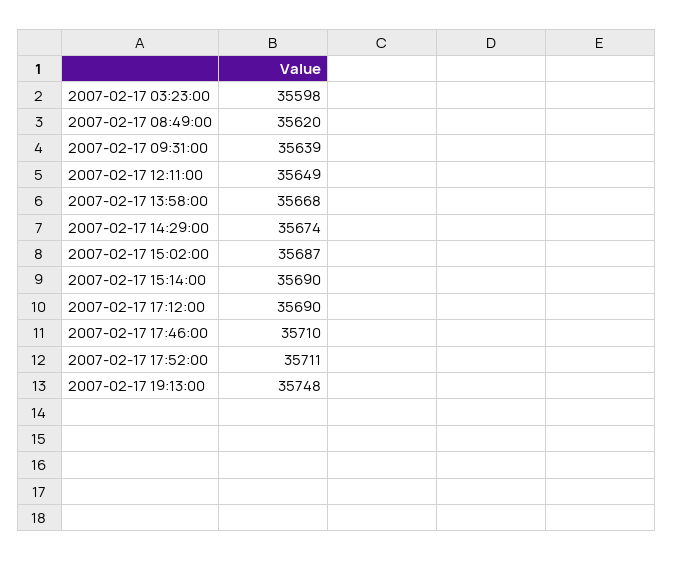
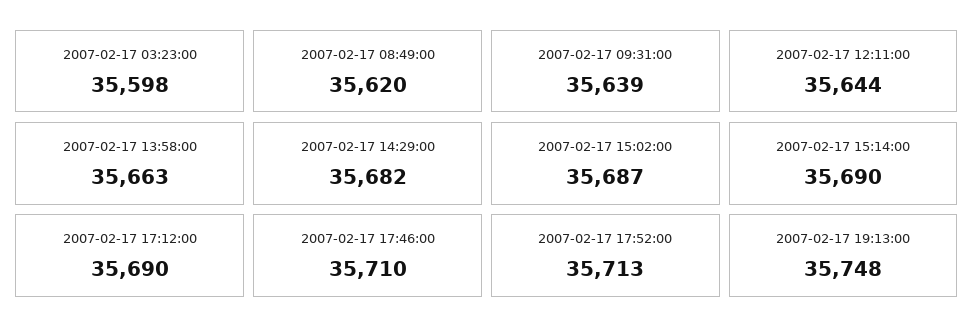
  {
    "2007-02-17 03:23:00": 35598,
    "2007-02-17 08:49:00": 35620,
    "2007-02-17 09:31:00": 35639,
-   "2007-02-17 12:11:00": 35649,
+   "2007-02-17 12:11:00": 35644,
-   "2007-02-17 13:58:00": 35668,
+   "2007-02-17 13:58:00": 35663,
-   "2007-02-17 14:29:00": 35674,
+   "2007-02-17 14:29:00": 35682,
    "2007-02-17 15:02:00": 35687,
    "2007-02-17 15:14:00": 35690,
    "2007-02-17 17:12:00": 35690,
    "2007-02-17 17:46:00": 35710,
-   "2007-02-17 17:52:00": 35711,
+   "2007-02-17 17:52:00": 35713,
    "2007-02-17 19:13:00": 35748
  }

